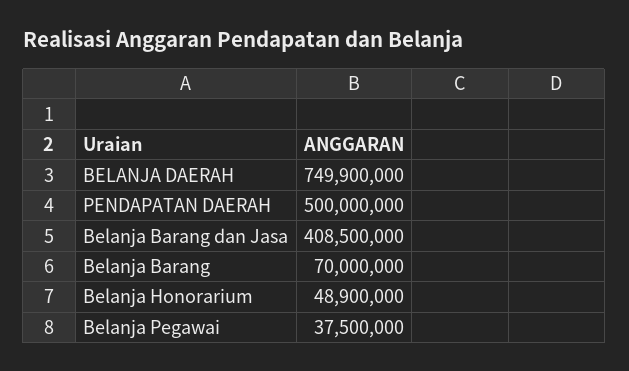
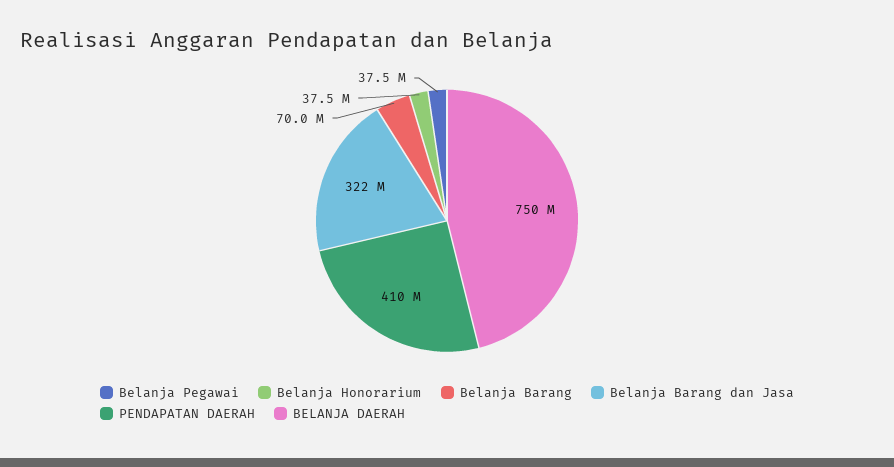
  {
    "BELANJA DAERAH": 749900000,
-   "PENDAPATAN DAERAH": 500000000,
+   "PENDAPATAN DAERAH": 410000000,
-   "Belanja Barang dan Jasa": 408500000,
+   "Belanja Barang dan Jasa": 322000000,
    "Belanja Barang": 70000000,
-   "Belanja Honorarium": 48900000,
+   "Belanja Honorarium": 37500000,
    "Belanja Pegawai": 37500000
  }

